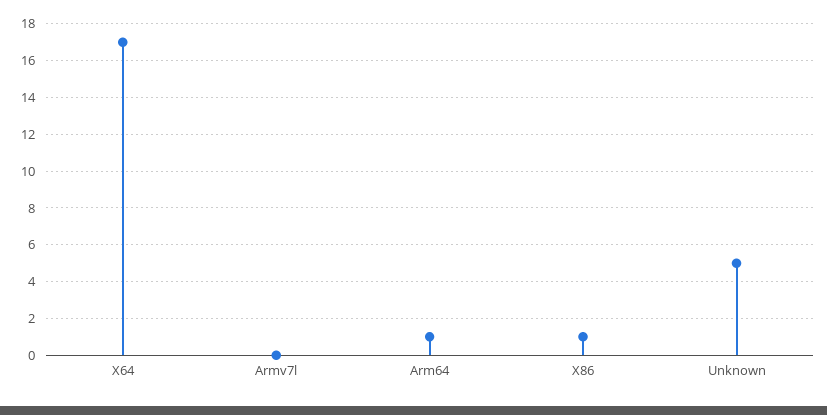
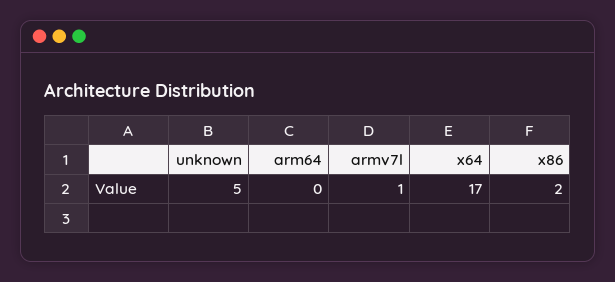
  {
    "X64": 17,
-   "Armv7l": 0,
+   "Armv7l": 1,
-   "Arm64": 1,
+   "Arm64": 0,
-   "X86": 1,
+   "X86": 2,
    "Unknown": 5
  }

